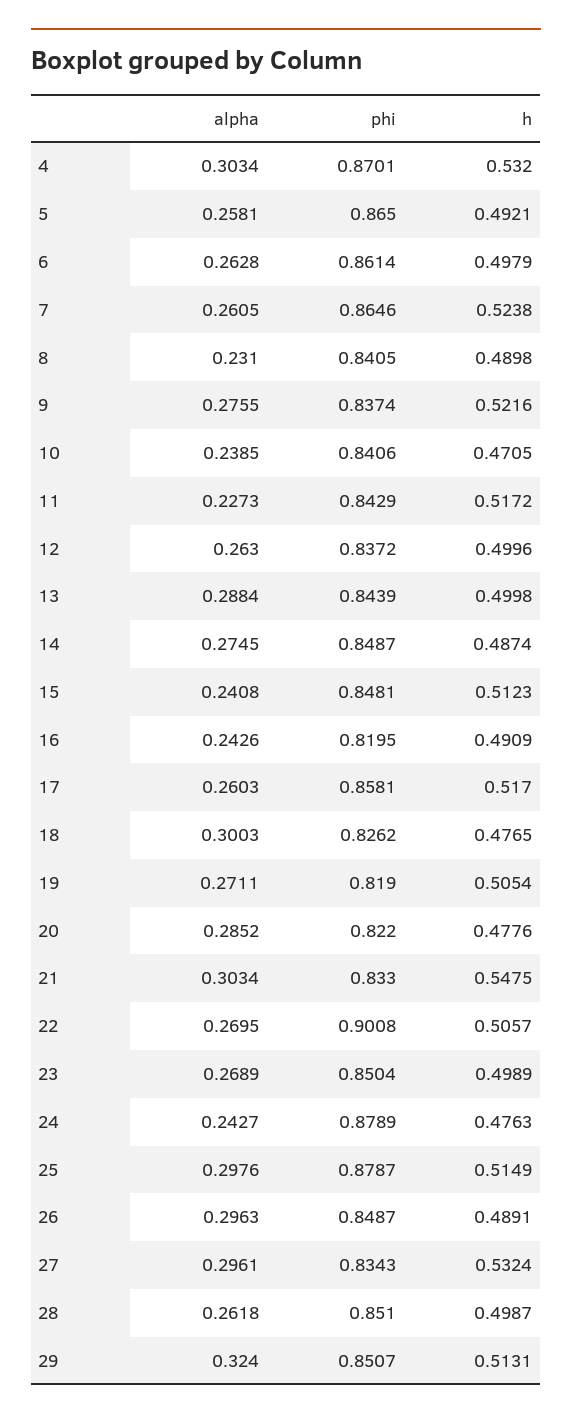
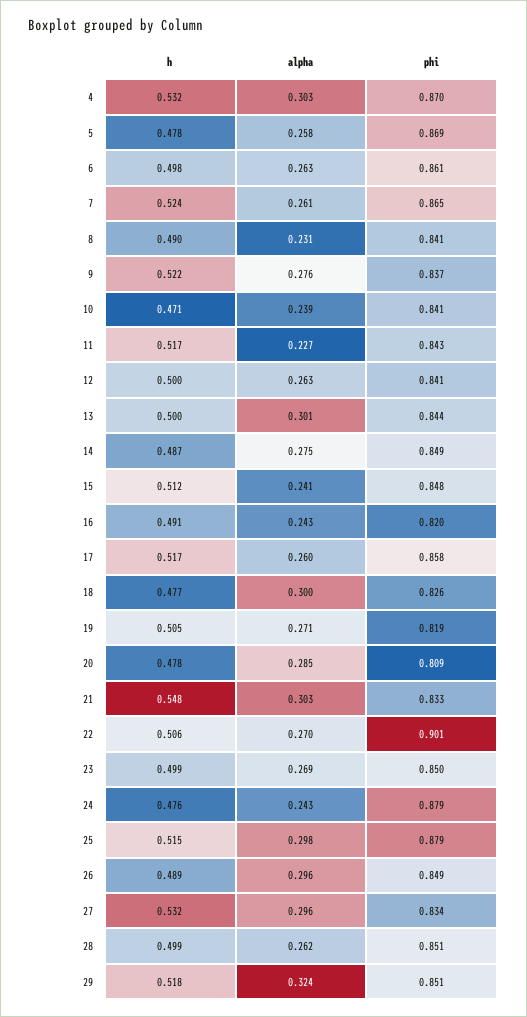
  {
    "alpha": {
      "4": 0.3034,
      "5": 0.2581,
      "6": 0.2628,
      "7": 0.2605,
      "8": 0.231,
      "9": 0.2755,
      "10": 0.2385,
      "11": 0.2273,
      "12": 0.263,
-     "13": 0.2884,
+     "13": 0.301,
      "14": 0.2745,
      "15": 0.2408,
      "16": 0.2426,
      "17": 0.2603,
      "18": 0.3003,
      "19": 0.2711,
      "20": 0.2852,
      "21": 0.3034,
      "22": 0.2695,
      "23": 0.2689,
      "24": 0.2427,
      "25": 0.2976,
      "26": 0.2963,
      "27": 0.2961,
      "28": 0.2618,
      "29": 0.324
    },
    "phi": {
      "4": 0.8701,
-     "5": 0.865,
+     "5": 0.869,
      "6": 0.8614,
      "7": 0.8646,
      "8": 0.8405,
      "9": 0.8374,
      "10": 0.8406,
      "11": 0.8429,
-     "12": 0.8372,
+     "12": 0.841,
      "13": 0.8439,
      "14": 0.8487,
      "15": 0.8481,
      "16": 0.8195,
      "17": 0.8581,
      "18": 0.8262,
      "19": 0.819,
-     "20": 0.822,
+     "20": 0.809,
      "21": 0.833,
      "22": 0.9008,
      "23": 0.8504,
      "24": 0.8789,
      "25": 0.8787,
      "26": 0.8487,
      "27": 0.8343,
      "28": 0.851,
      "29": 0.8507
    },
    "h": {
      "4": 0.532,
-     "5": 0.4921,
+     "5": 0.478,
      "6": 0.4979,
      "7": 0.5238,
      "8": 0.4898,
      "9": 0.5216,
      "10": 0.4705,
      "11": 0.5172,
      "12": 0.4996,
      "13": 0.4998,
      "14": 0.4874,
      "15": 0.5123,
      "16": 0.4909,
      "17": 0.517,
      "18": 0.4765,
      "19": 0.5054,
      "20": 0.4776,
      "21": 0.5475,
      "22": 0.5057,
      "23": 0.4989,
      "24": 0.4763,
      "25": 0.5149,
      "26": 0.4891,
      "27": 0.5324,
      "28": 0.4987,
-     "29": 0.5131
+     "29": 0.518
    }
  }

